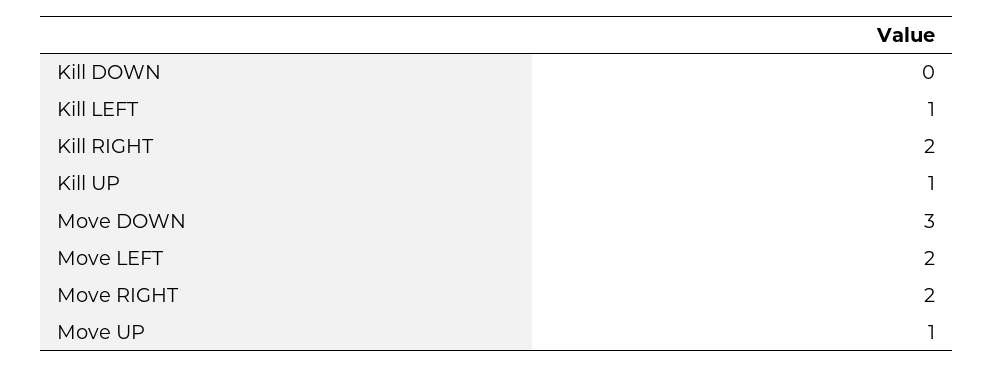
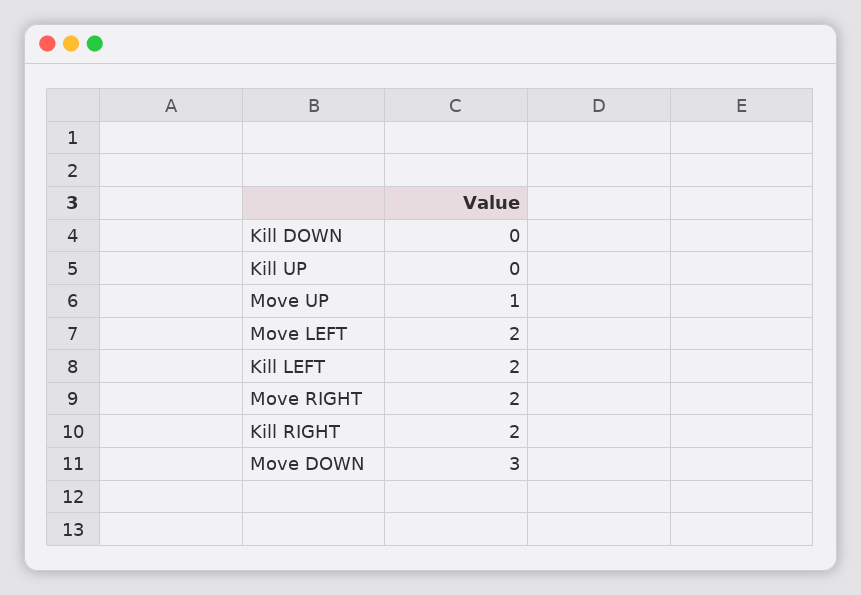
  {
    "Kill DOWN": 0,
-   "Kill LEFT": 1,
+   "Kill LEFT": 2,
    "Kill RIGHT": 2,
-   "Kill UP": 1,
+   "Kill UP": 0,
    "Move DOWN": 3,
    "Move LEFT": 2,
    "Move RIGHT": 2,
    "Move UP": 1
  }

